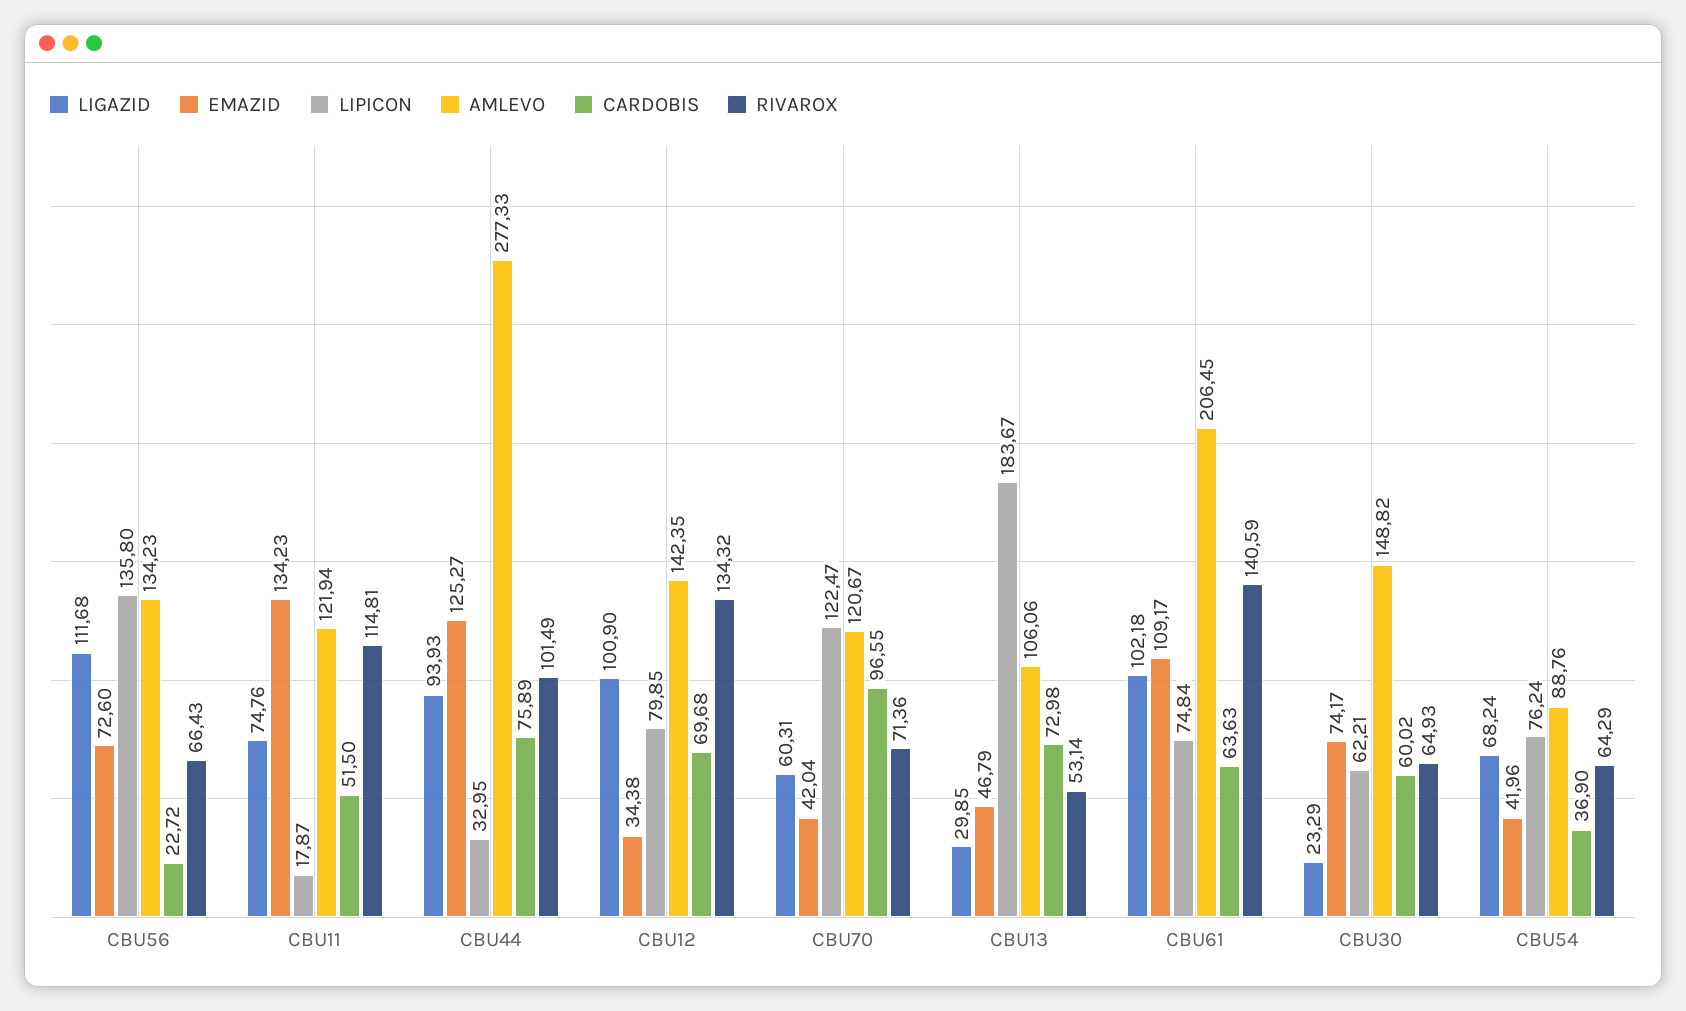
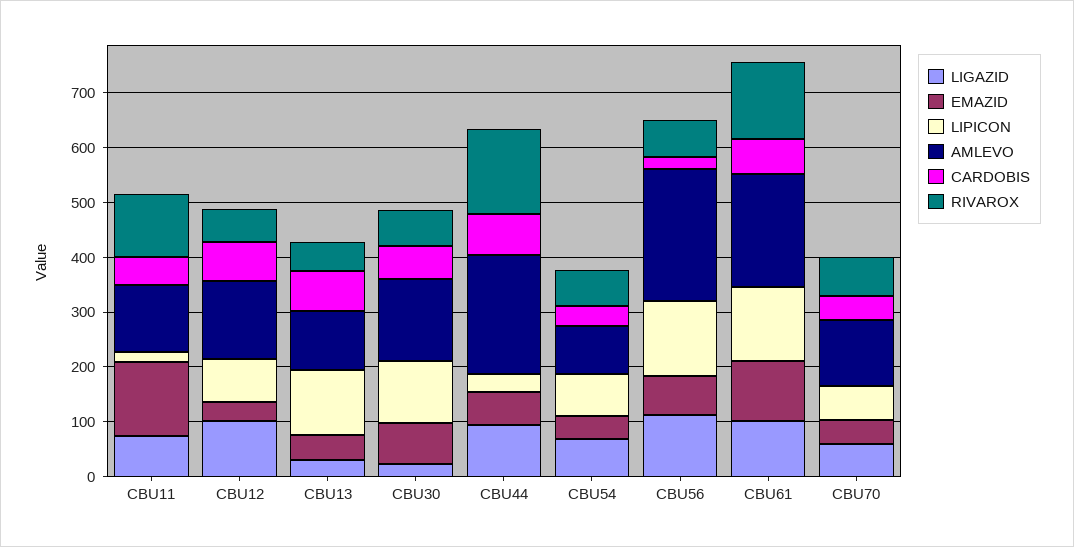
  {
    "LIGAZID": {
      "CBU56": 111.68,
      "CBU11": 74.76,
      "CBU44": 93.93,
      "CBU12": 100.9,
      "CBU70": 60.31,
      "CBU13": 29.85,
      "CBU61": 102.18,
      "CBU30": 23.29,
      "CBU54": 68.24
    },
    "EMAZID": {
      "CBU56": 72.6,
      "CBU11": 134.23,
-     "CBU44": 125.27,
+     "CBU44": 60,
      "CBU12": 34.38,
      "CBU70": 42.04,
      "CBU13": 46.79,
      "CBU61": 109.17,
      "CBU30": 74.17,
      "CBU54": 41.96
    },
    "LIPICON": {
      "CBU56": 135.8,
      "CBU11": 17.87,
      "CBU44": 32.95,
      "CBU12": 79.85,
-     "CBU70": 122.47,
+     "CBU70": 60,
-     "CBU13": 183.67,
+     "CBU13": 120,
-     "CBU61": 74.84,
+     "CBU61": 140,
-     "CBU30": 62.21,
+     "CBU30": 120,
      "CBU54": 76.24
    },
    "AMLEVO": {
-     "CBU56": 134.23,
+     "CBU56": 240,
      "CBU11": 121.94,
-     "CBU44": 277.33,
+     "CBU44": 220,
      "CBU12": 142.35,
      "CBU70": 120.67,
      "CBU13": 106.06,
      "CBU61": 206.45,
      "CBU30": 148.82,
      "CBU54": 88.76
    },
    "CARDOBIS": {
      "CBU56": 22.72,
      "CBU11": 51.5,
      "CBU44": 75.89,
      "CBU12": 69.68,
-     "CBU70": 96.55,
+     "CBU70": 40,
      "CBU13": 72.98,
      "CBU61": 63.63,
      "CBU30": 60.02,
      "CBU54": 36.9
    },
    "RIVAROX": {
      "CBU56": 66.43,
      "CBU11": 114.81,
-     "CBU44": 101.49,
+     "CBU44": 160,
-     "CBU12": 134.32,
+     "CBU12": 60,
      "CBU70": 71.36,
      "CBU13": 53.14,
      "CBU61": 140.59,
      "CBU30": 64.93,
      "CBU54": 64.29
    }
  }

